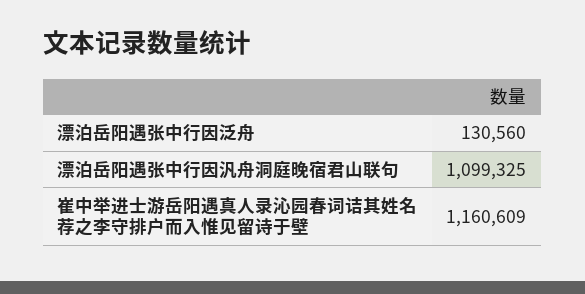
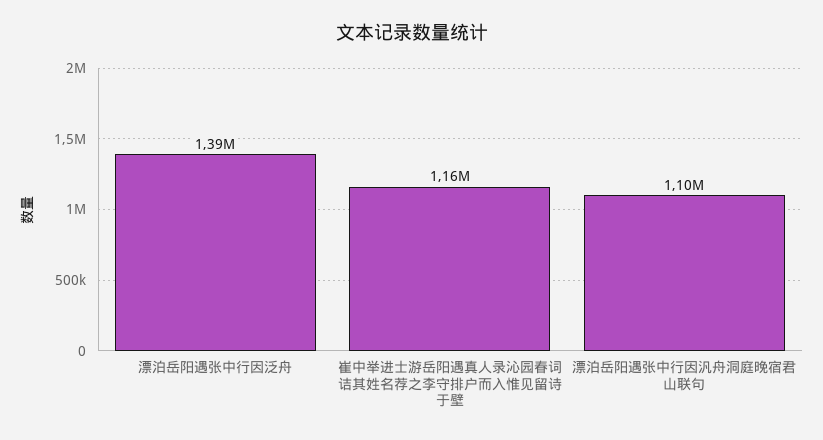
  {
-   "漂泊岳阳遇张中行因泛舟": 130560,
+   "漂泊岳阳遇张中行因泛舟": 1390000,
    "漂泊岳阳遇张中行因汎舟洞庭晚宿君山联句": 1099325,
    "崔中举进士游岳阳遇真人录沁园春词诘其姓名荐之李守排户而入惟见留诗于壁": 1160609
  }

